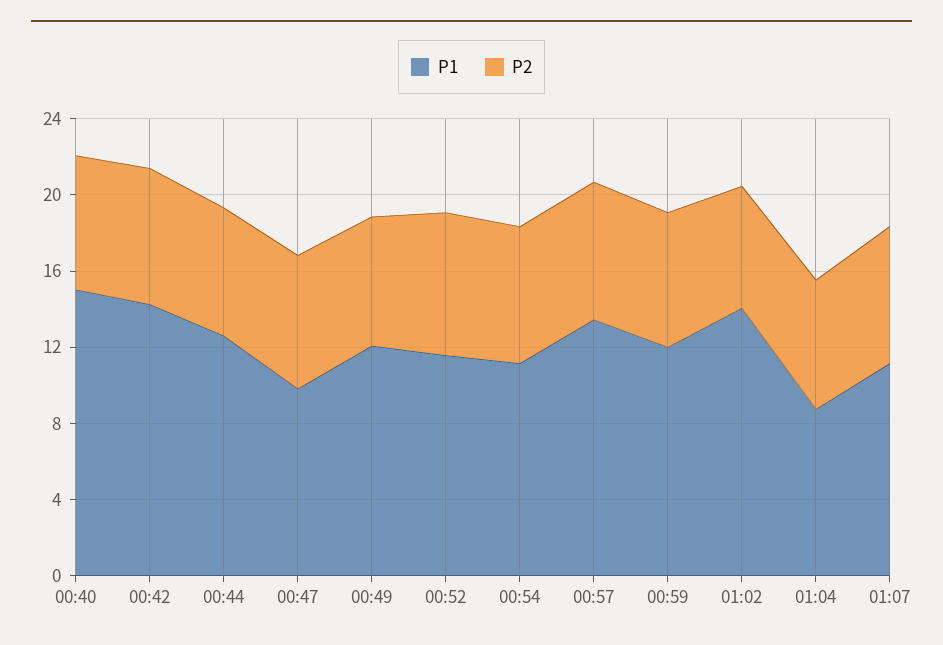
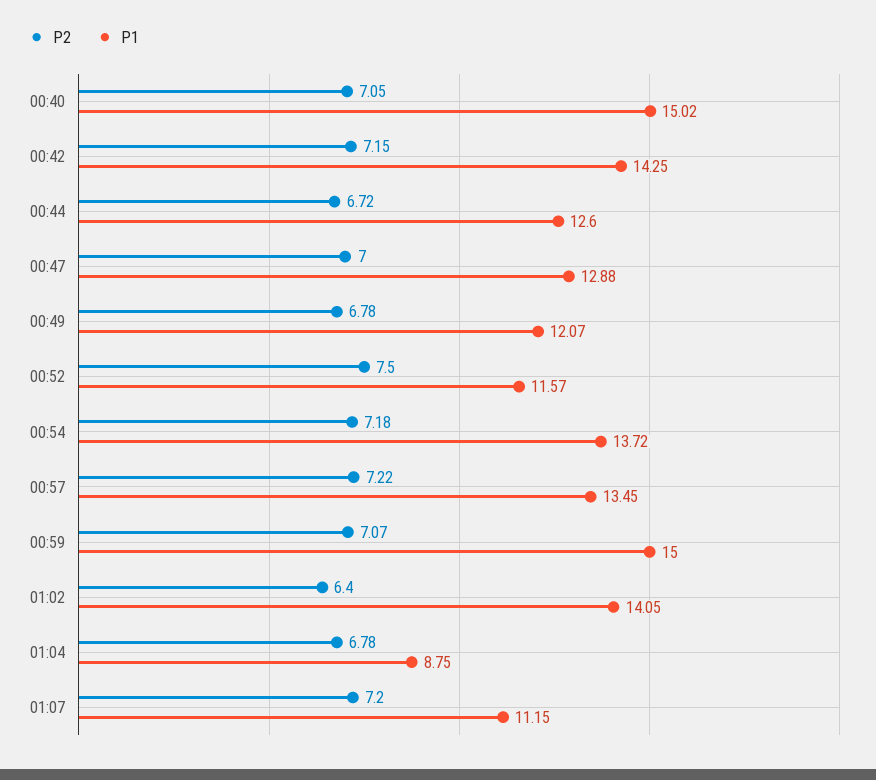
  {
    "P1": {
      "00:40": 15.02,
      "00:42": 14.25,
      "00:44": 12.6,
-     "00:47": 10,
+     "00:47": 12.88,
      "00:49": 12.07,
      "00:52": 11.57,
-     "00:54": 11,
+     "00:54": 13.72,
      "00:57": 13.45,
-     "00:59": 12,
+     "00:59": 15,
      "01:02": 14.05,
      "01:04": 8.75,
      "01:07": 11.15
    },
    "P2": {
      "00:40": 7.05,
      "00:42": 7.15,
      "00:44": 6.72,
      "00:47": 7,
      "00:49": 6.78,
      "00:52": 7.5,
      "00:54": 7.18,
      "00:57": 7.22,
      "00:59": 7.07,
      "01:02": 6.4,
      "01:04": 6.78,
      "01:07": 7.2
    }
  }

